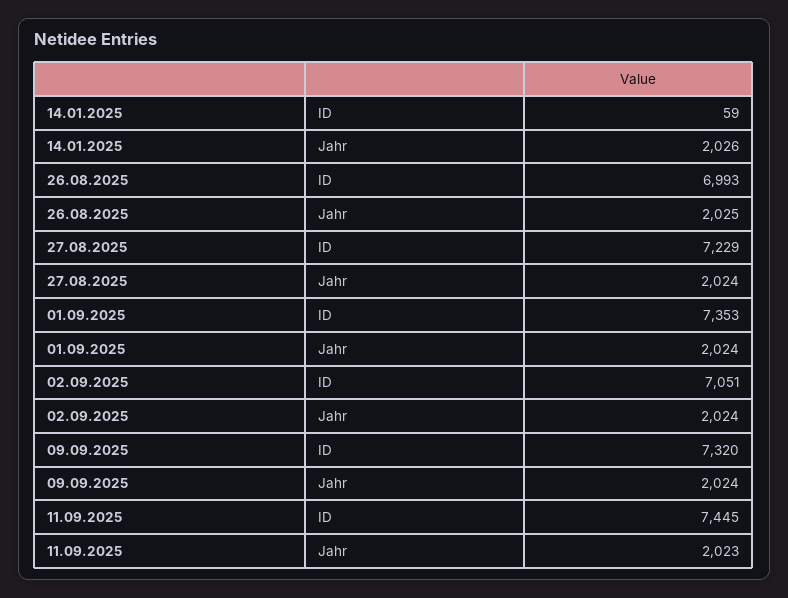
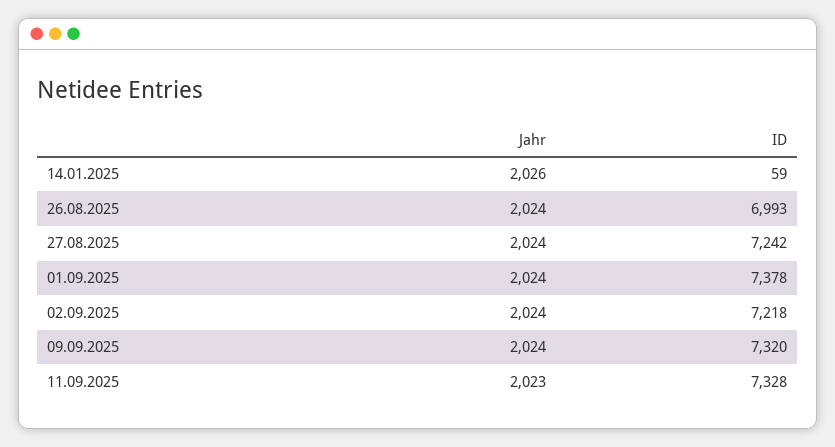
  {
    "14.01.2025": {
      "ID": 59,
      "Jahr": 2026
    },
    "26.08.2025": {
      "ID": 6993,
-     "Jahr": 2025
+     "Jahr": 2024
    },
    "27.08.2025": {
-     "ID": 7229,
+     "ID": 7242,
      "Jahr": 2024
    },
    "01.09.2025": {
-     "ID": 7353,
+     "ID": 7378,
      "Jahr": 2024
    },
    "02.09.2025": {
-     "ID": 7051,
+     "ID": 7218,
      "Jahr": 2024
    },
    "09.09.2025": {
      "ID": 7320,
      "Jahr": 2024
    },
    "11.09.2025": {
-     "ID": 7445,
+     "ID": 7328,
      "Jahr": 2023
    }
  }

